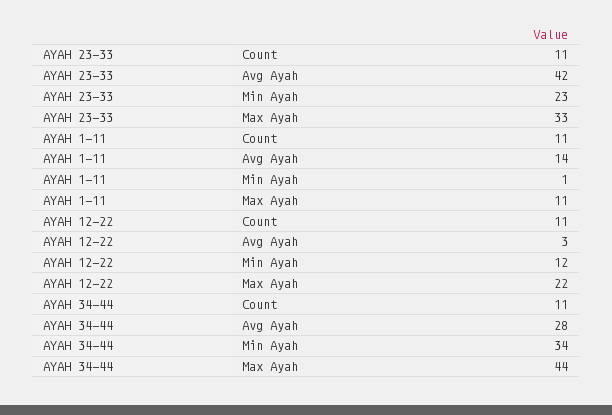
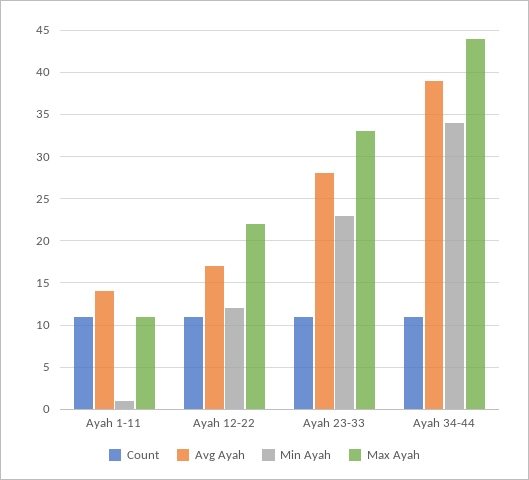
  {
    "Count": {
      "AYAH 23-33": 11,
      "AYAH 1-11": 11,
      "AYAH 12-22": 11,
      "AYAH 34-44": 11
    },
    "Avg Ayah": {
-     "AYAH 23-33": 42,
+     "AYAH 23-33": 28,
      "AYAH 1-11": 14,
-     "AYAH 12-22": 3,
+     "AYAH 12-22": 17,
-     "AYAH 34-44": 28
+     "AYAH 34-44": 39
    },
    "Min Ayah": {
      "AYAH 23-33": 23,
      "AYAH 1-11": 1,
      "AYAH 12-22": 12,
      "AYAH 34-44": 34
    },
    "Max Ayah": {
      "AYAH 23-33": 33,
      "AYAH 1-11": 11,
      "AYAH 12-22": 22,
      "AYAH 34-44": 44
    }
  }

